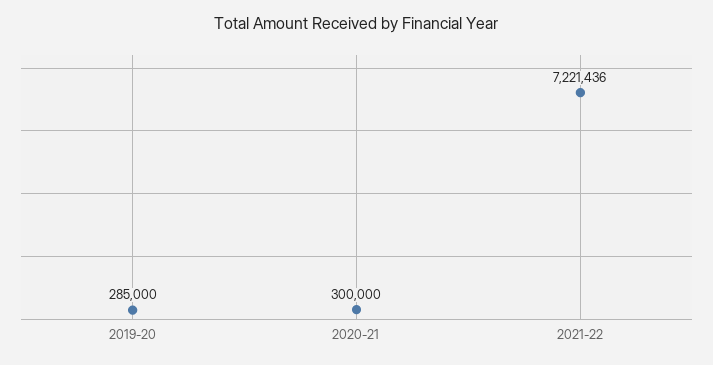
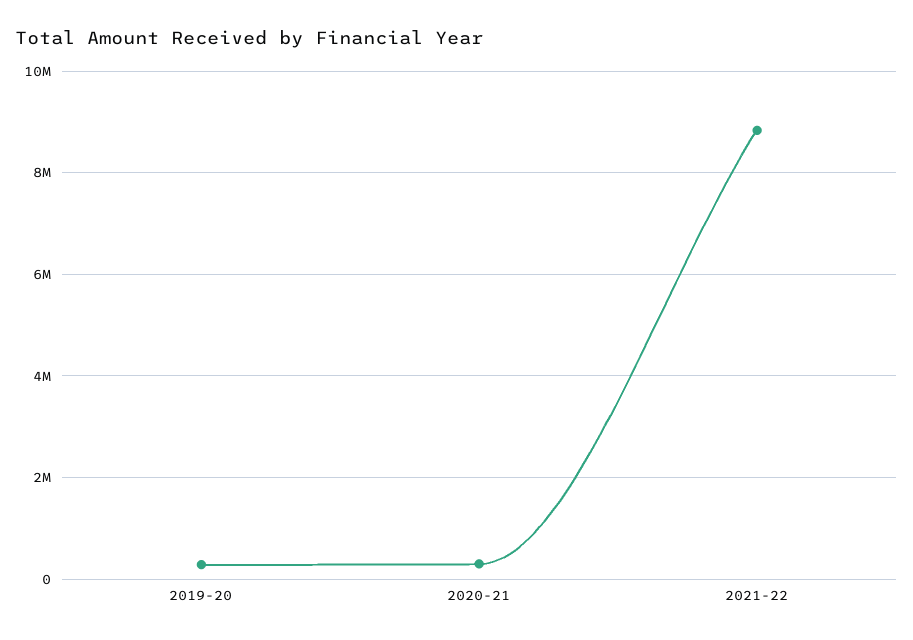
  {
    "2019-20": 285000,
    "2020-21": 300000,
-   "2021-22": 7221436
+   "2021-22": 8800000
  }

